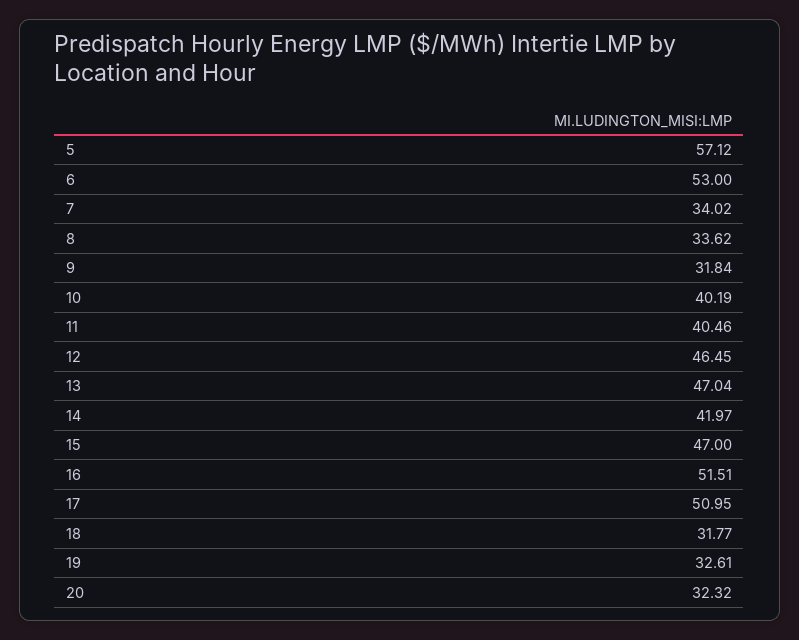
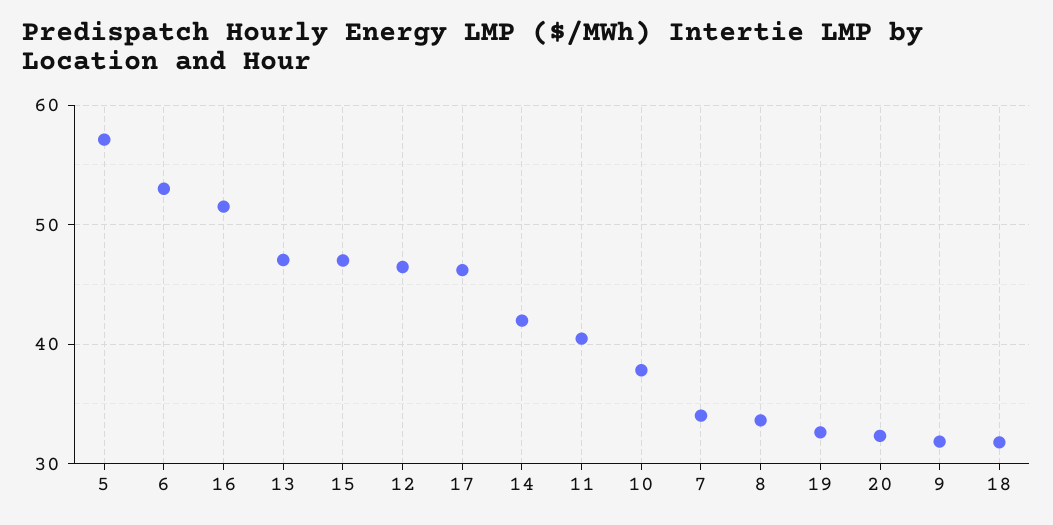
  {
    "5": 57.12,
    "6": 53,
    "7": 34.02,
    "8": 33.62,
    "9": 31.84,
-   "10": 40.19,
+   "10": 38,
    "11": 40.46,
    "12": 46.45,
    "13": 47.04,
    "14": 41.97,
    "15": 47,
    "16": 51.51,
-   "17": 50.95,
+   "17": 46,
    "18": 31.77,
    "19": 32.61,
    "20": 32.32
  }

